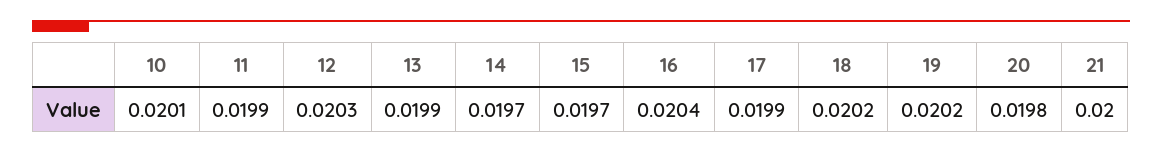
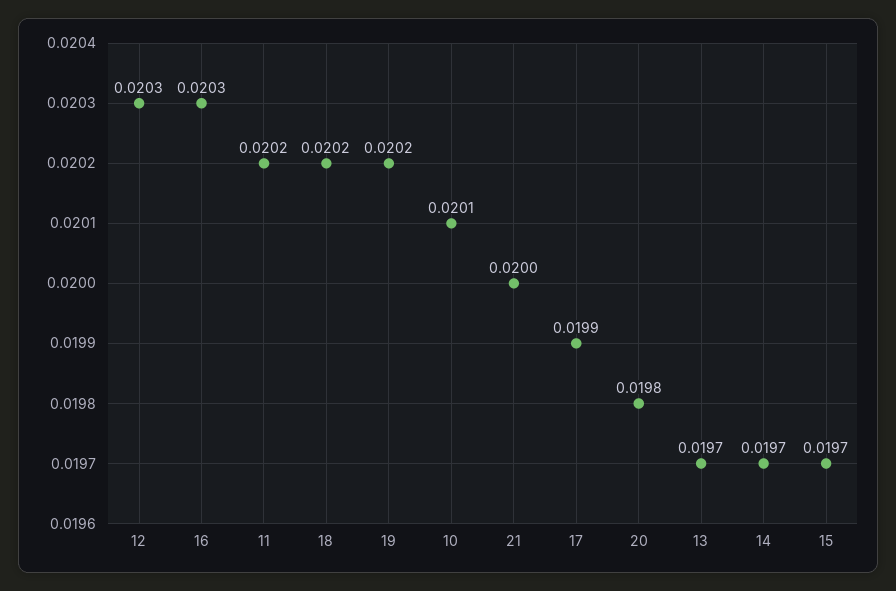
  {
    "10": 0.0201,
-   "11": 0.0199,
+   "11": 0.0202,
    "12": 0.0203,
-   "13": 0.0199,
+   "13": 0.0197,
    "14": 0.0197,
    "15": 0.0197,
-   "16": 0.0204,
+   "16": 0.0203,
    "17": 0.0199,
    "18": 0.0202,
    "19": 0.0202,
    "20": 0.0198,
    "21": 0.02
  }

